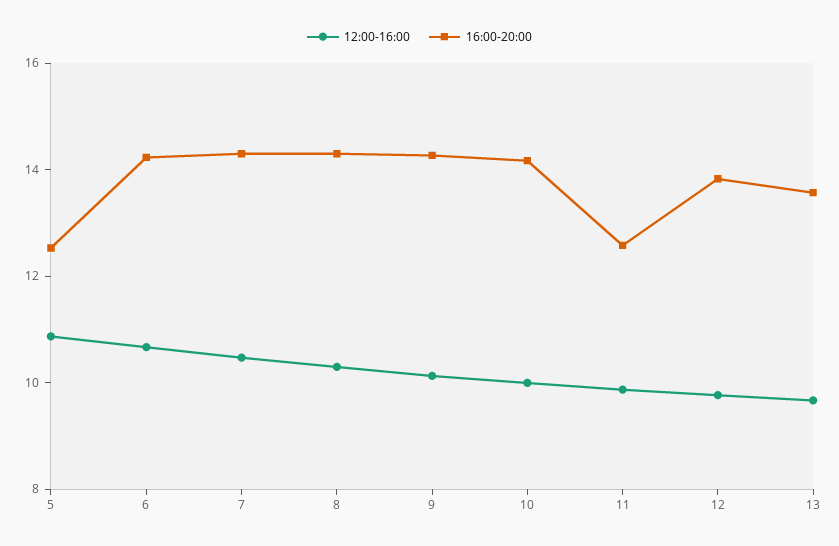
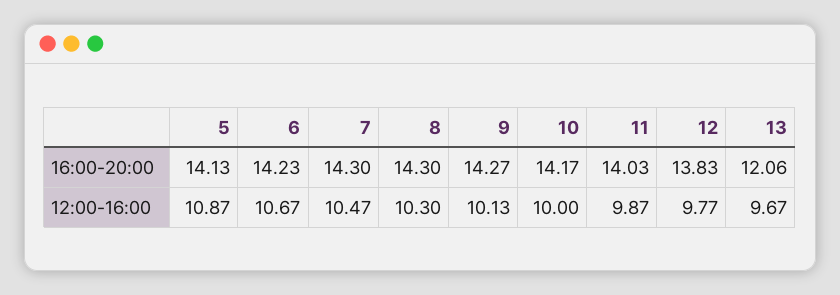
  {
    "12:00-16:00": {
      "5": 10.87,
      "6": 10.67,
      "7": 10.47,
      "8": 10.3,
      "9": 10.13,
      "10": 10,
      "11": 9.87,
      "12": 9.77,
      "13": 9.67
    },
    "16:00-20:00": {
-     "5": 12.5,
+     "5": 14.13,
      "6": 14.23,
      "7": 14.3,
      "8": 14.3,
      "9": 14.27,
      "10": 14.17,
-     "11": 12.5,
+     "11": 14.03,
      "12": 13.83,
-     "13": 13.5
+     "13": 12.06
    }
  }

